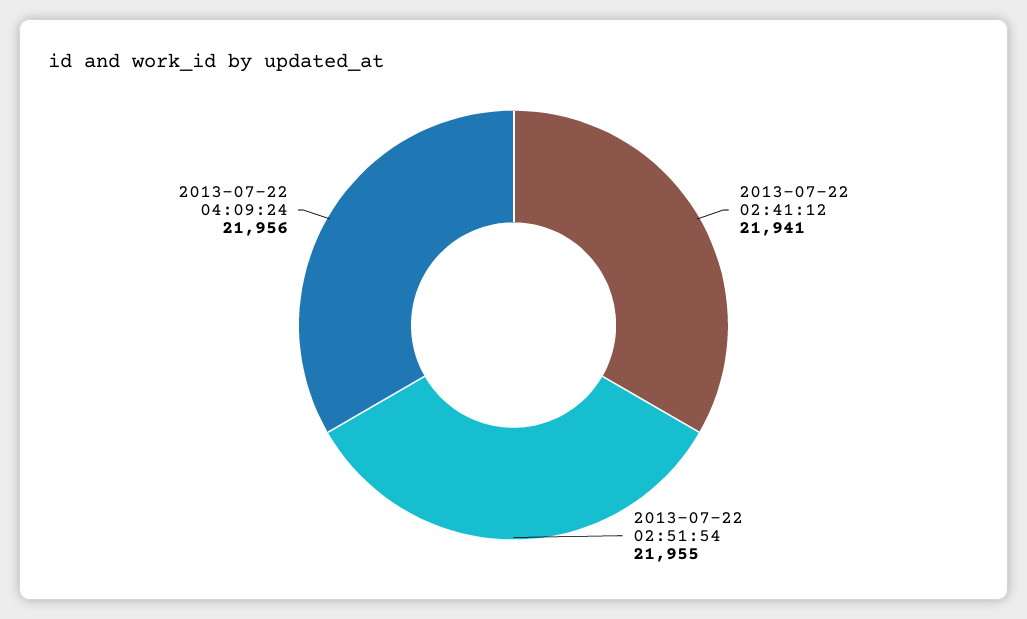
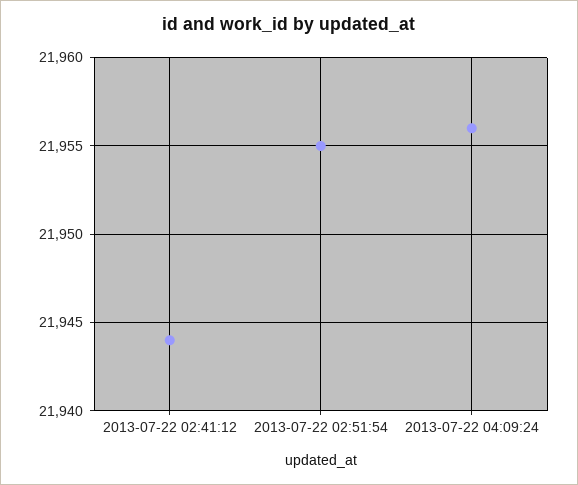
  {
-   "2013-07-22 02:41:12": 21941,
+   "2013-07-22 02:41:12": 21944,
    "2013-07-22 02:51:54": 21955,
    "2013-07-22 04:09:24": 21956
  }

